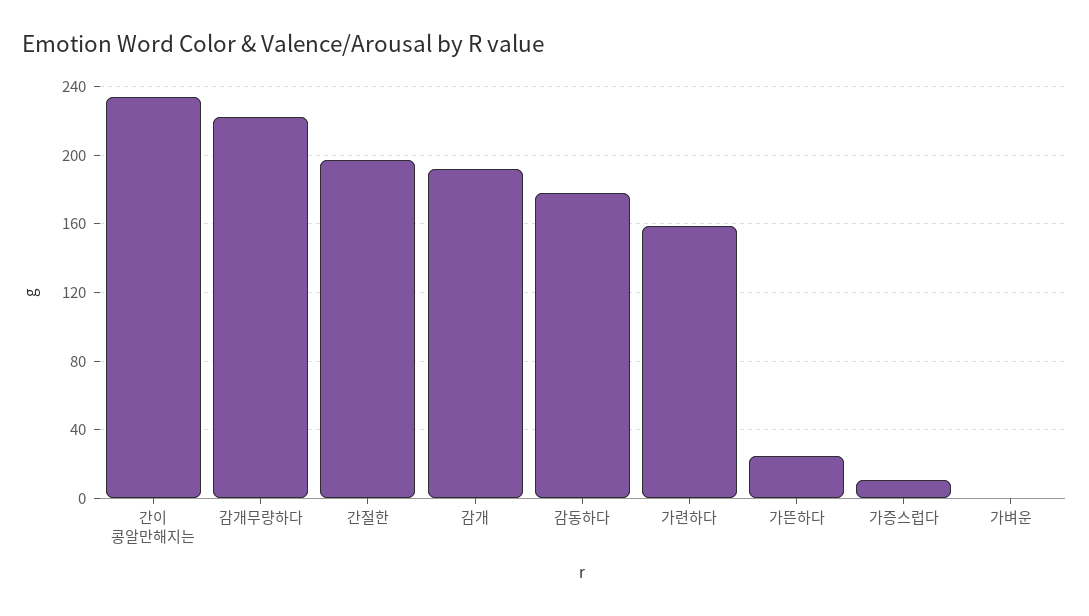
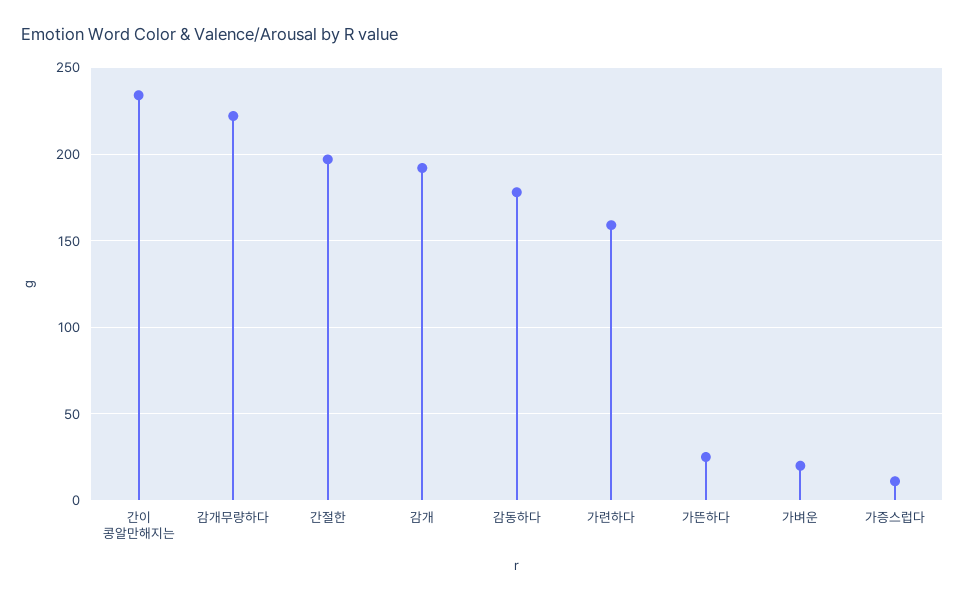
  {
    "간이 콩알만해지는": 235,
    "감개무량하다": 220,
    "간절한": 195,
    "감개": 190,
    "감동하다": 180,
    "가련하다": 160,
    "가뜬하다": 25,
    "가증스럽다": 10,
-   "가벼운": 0
+   "가벼운": 20
  }

